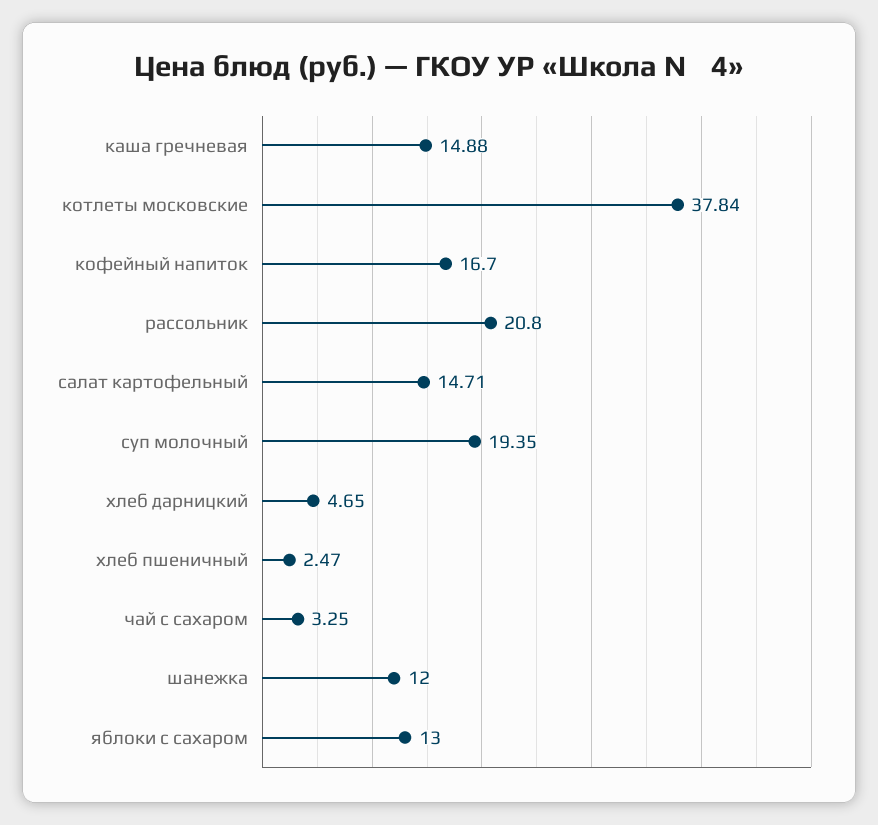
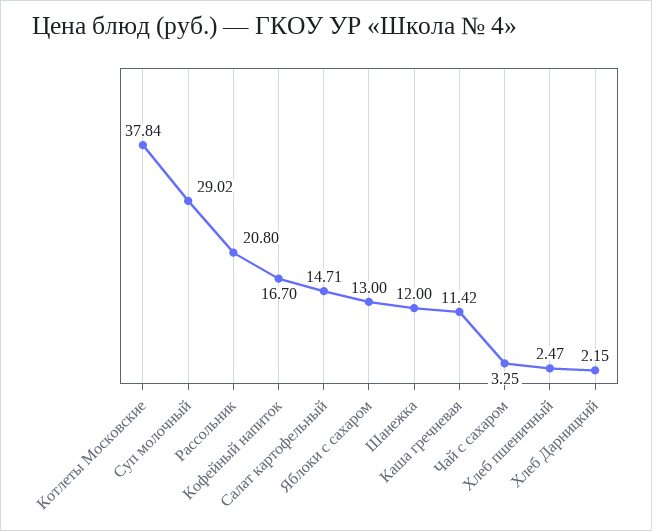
  {
-   "каша гречневая": 14.88,
+   "каша гречневая": 11.42,
    "котлеты московские": 37.84,
    "кофейный напиток": 16.7,
    "рассольник": 20.8,
    "салат картофельный": 14.71,
-   "суп молочный": 19.35,
+   "суп молочный": 29.02,
-   "хлеб дарницкий": 4.65,
+   "хлеб дарницкий": 2.15,
    "хлеб пшеничный": 2.47,
    "чай с сахаром": 3.25,
    "шанежка": 12,
    "яблоки с сахаром": 13
  }

